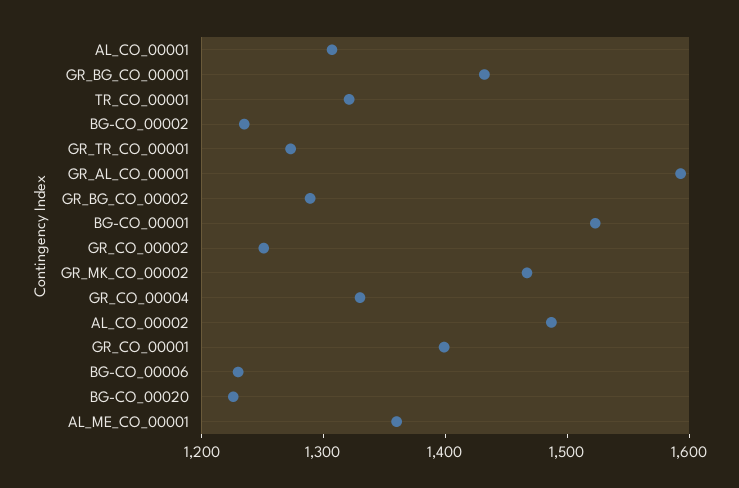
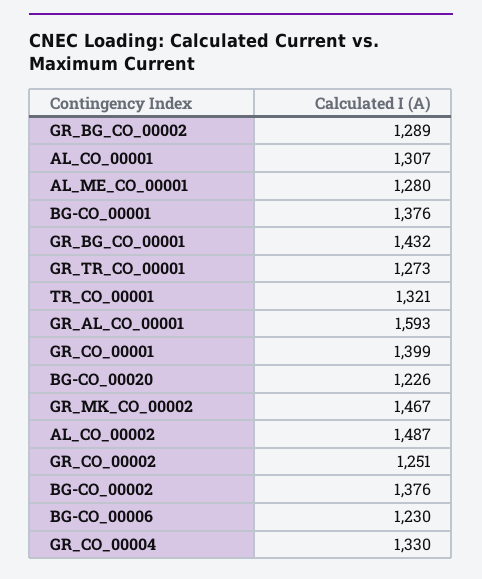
  {
    "AL_CO_00001": 1307,
    "GR_BG_CO_00001": 1432,
    "TR_CO_00001": 1321,
-   "BG-CO_00002": 1240,
+   "BG-CO_00002": 1376,
    "GR_TR_CO_00001": 1273,
    "GR_AL_CO_00001": 1593,
    "GR_BG_CO_00002": 1289,
-   "BG-CO_00001": 1520,
+   "BG-CO_00001": 1376,
    "GR_CO_00002": 1251,
    "GR_MK_CO_00002": 1467,
    "GR_CO_00004": 1330,
    "AL_CO_00002": 1487,
    "GR_CO_00001": 1399,
    "BG-CO_00006": 1230,
    "BG-CO_00020": 1226,
-   "AL_ME_CO_00001": 1360
+   "AL_ME_CO_00001": 1280
  }

